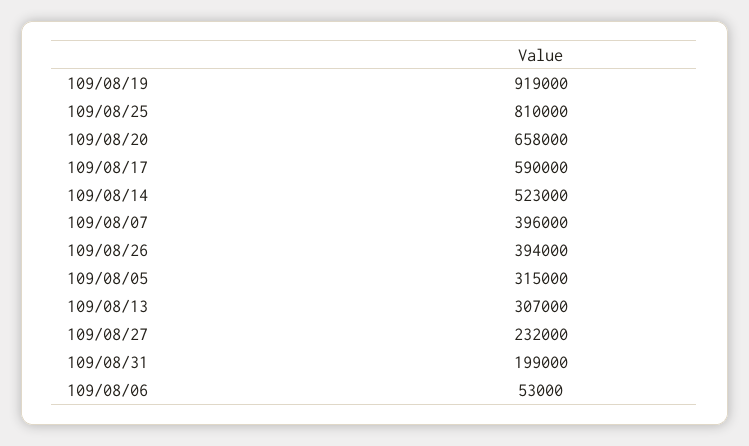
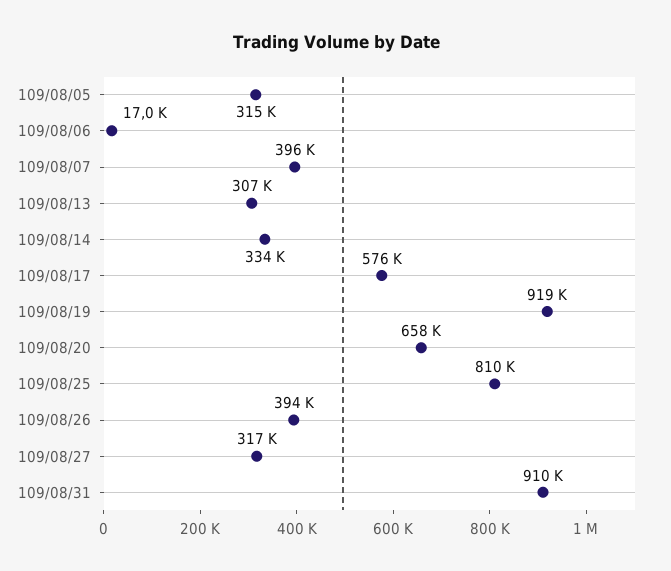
  {
    "109/08/19": 919000,
    "109/08/25": 810000,
    "109/08/20": 658000,
-   "109/08/17": 590000,
+   "109/08/17": 576000,
-   "109/08/14": 523000,
+   "109/08/14": 334000,
    "109/08/07": 396000,
    "109/08/26": 394000,
    "109/08/05": 315000,
    "109/08/13": 307000,
-   "109/08/27": 232000,
+   "109/08/27": 317000,
-   "109/08/31": 199000,
+   "109/08/31": 910000,
-   "109/08/06": 53000
+   "109/08/06": 17000
  }

